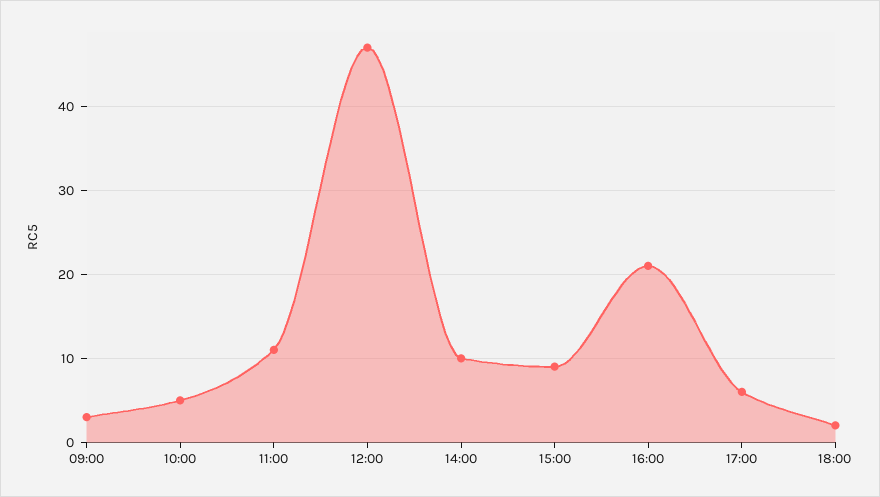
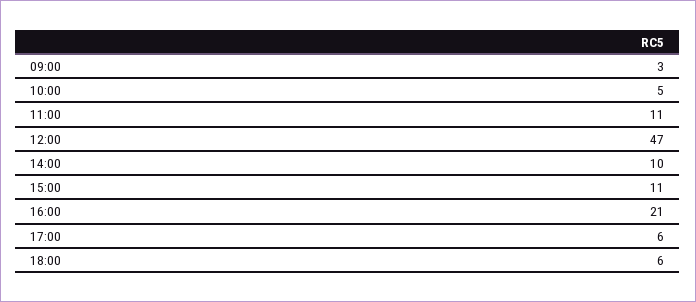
  {
    "09:00": 3,
    "10:00": 5,
    "11:00": 11,
    "12:00": 47,
    "14:00": 10,
-   "15:00": 9,
+   "15:00": 11,
    "16:00": 21,
    "17:00": 6,
-   "18:00": 2
+   "18:00": 6
  }

